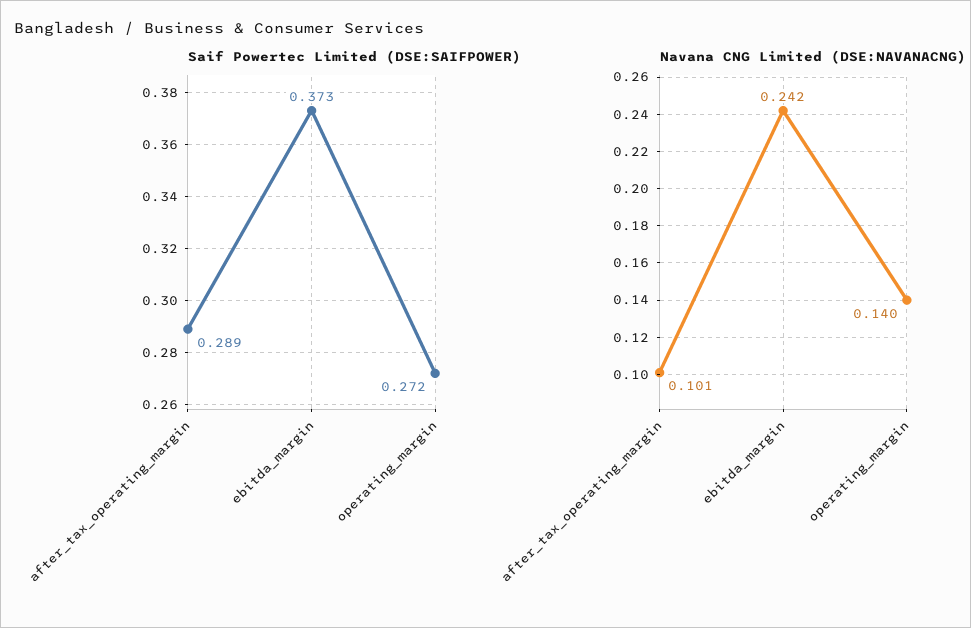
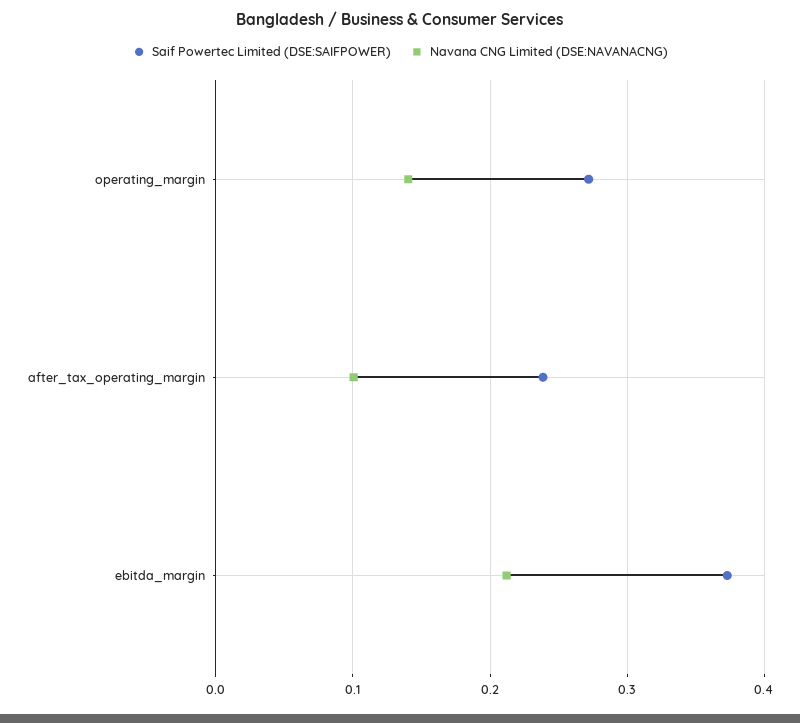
  {
    "Saif Powertec Limited (DSE:SAIFPOWER)": {
-     "after_tax_operating_margin": 0.289,
+     "after_tax_operating_margin": 0.24,
      "ebitda_margin": 0.373,
      "operating_margin": 0.272
    },
    "Navana CNG Limited (DSE:NAVANACNG)": {
      "after_tax_operating_margin": 0.101,
-     "ebitda_margin": 0.242,
+     "ebitda_margin": 0.21,
      "operating_margin": 0.14
    }
  }

